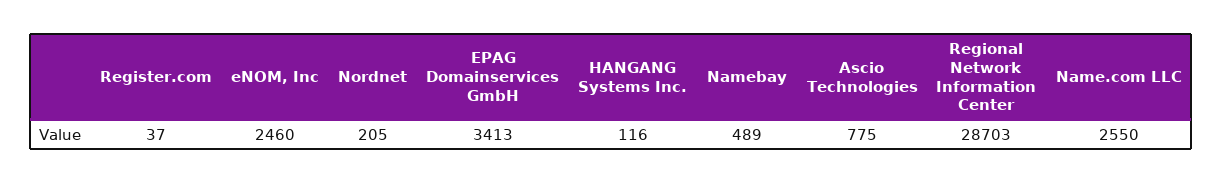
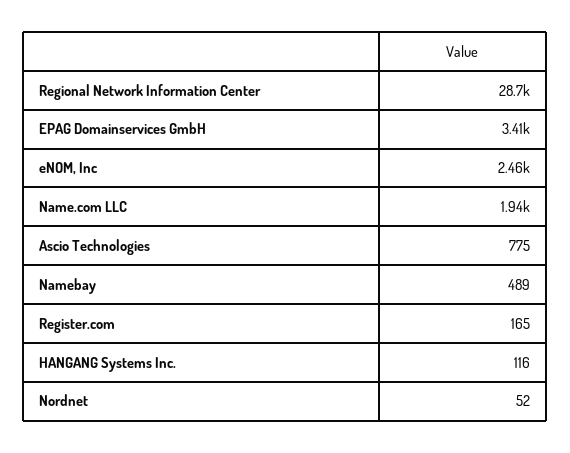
  {
-   "Register.com": 37,
+   "Register.com": 165,
    "eNOM, Inc": 2460,
-   "Nordnet": 205,
+   "Nordnet": 52,
    "EPAG Domainservices GmbH": 3413,
    "HANGANG Systems Inc.": 116,
    "Namebay": 489,
    "Ascio Technologies": 775,
    "Regional Network Information Center": 28703,
-   "Name.com LLC": 2550
+   "Name.com LLC": 1940
  }

